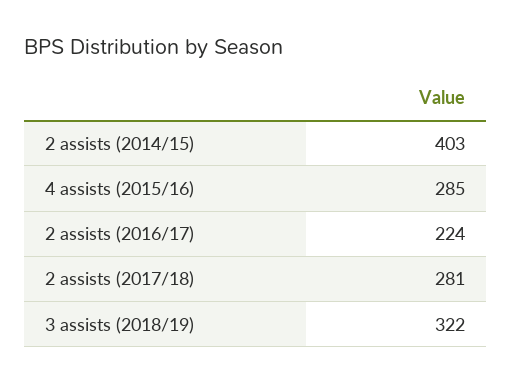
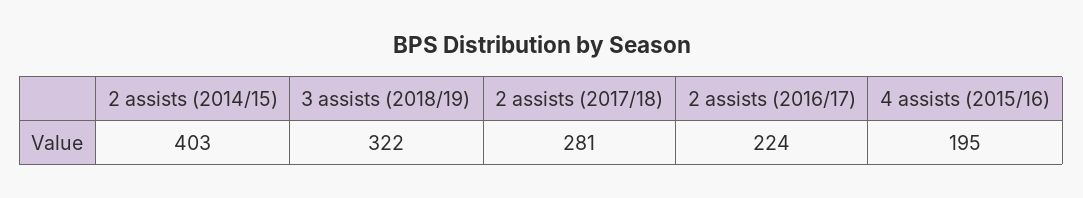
  {
    "2 assists (2014/15)": 403,
-   "4 assists (2015/16)": 285,
+   "4 assists (2015/16)": 195,
    "2 assists (2016/17)": 224,
    "2 assists (2017/18)": 281,
    "3 assists (2018/19)": 322
  }

